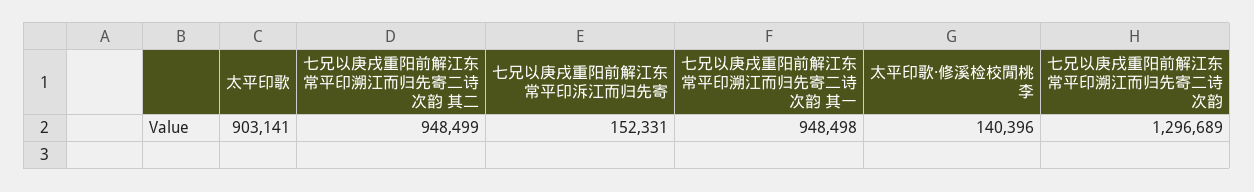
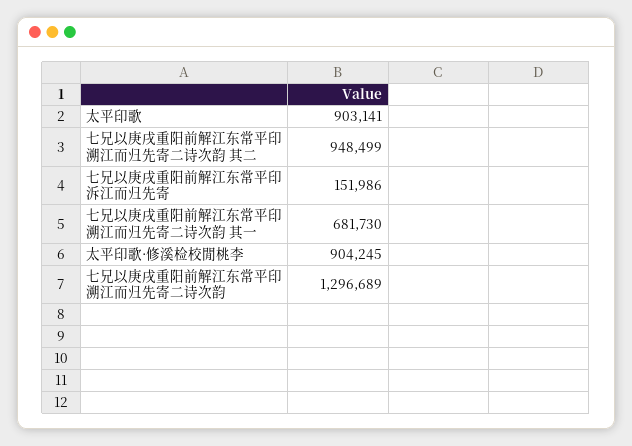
  {
    "太平印歌": 903141,
    "七兄以庚戌重阳前解江东常平印溯江而归先寄二诗次韵 其二": 948499,
-   "七兄以庚戌重阳前解江东常平印泝江而归先寄": 152331,
+   "七兄以庚戌重阳前解江东常平印泝江而归先寄": 151986,
-   "七兄以庚戌重阳前解江东常平印溯江而归先寄二诗次韵 其一": 948498,
+   "七兄以庚戌重阳前解江东常平印溯江而归先寄二诗次韵 其一": 681730,
-   "太平印歌·修溪检校閒桃李": 140396,
+   "太平印歌·修溪检校閒桃李": 904245,
    "七兄以庚戌重阳前解江东常平印溯江而归先寄二诗次韵": 1296689
  }

